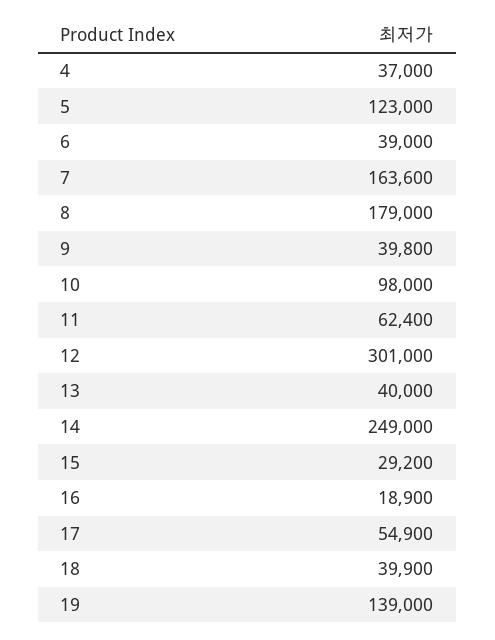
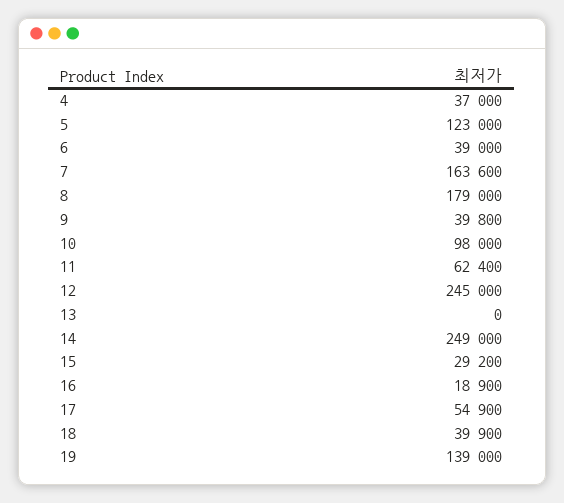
  {
    "4": 37000,
    "5": 123000,
    "6": 39000,
    "7": 163600,
    "8": 179000,
    "9": 39800,
    "10": 98000,
    "11": 62400,
-   "12": 301000,
+   "12": 245000,
-   "13": 40000,
+   "13": 0,
    "14": 249000,
    "15": 29200,
    "16": 18900,
    "17": 54900,
    "18": 39900,
    "19": 139000
  }

